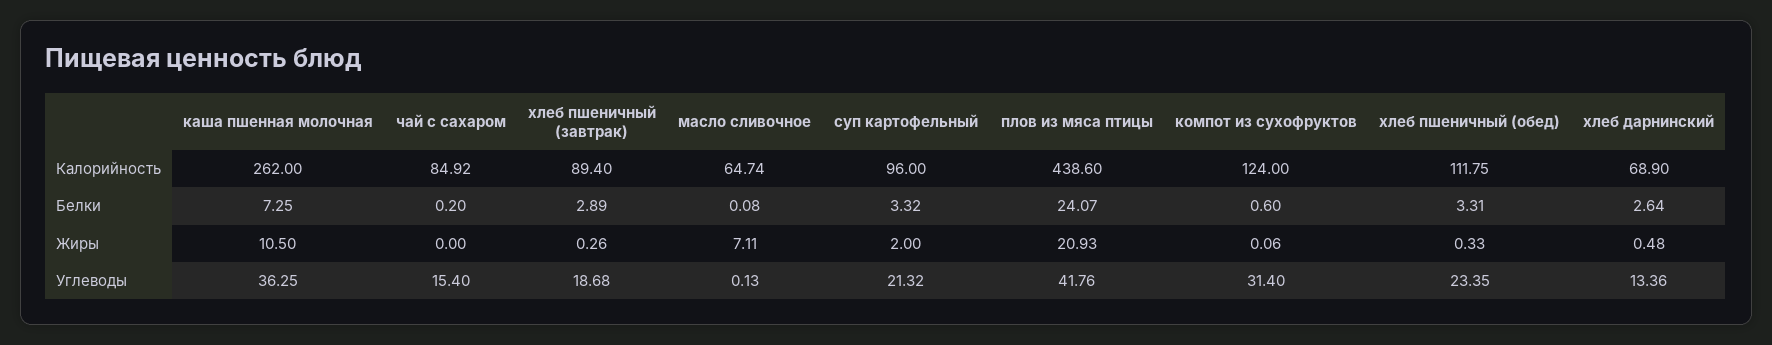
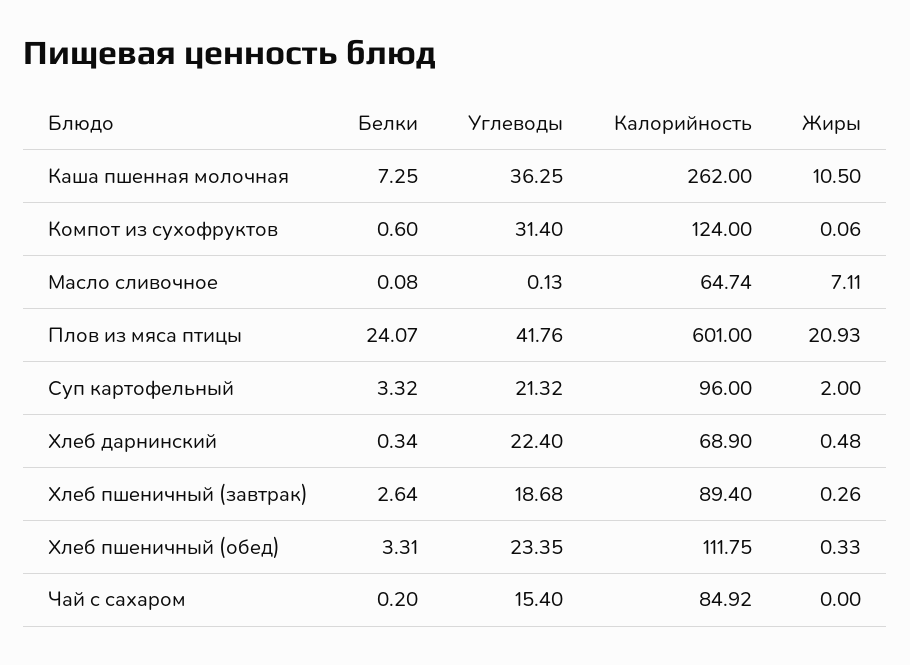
  {
    "каша пшенная молочная": {
      "Калорийность": 262,
      "Белки": 7.25,
      "Жиры": 10.5,
      "Углеводы": 36.25
    },
    "чай с сахаром": {
      "Калорийность": 84.92,
      "Белки": 0.2,
      "Жиры": 0,
      "Углеводы": 15.4
    },
    "хлеб пшеничный (завтрак)": {
      "Калорийность": 89.4,
-     "Белки": 2.89,
+     "Белки": 2.64,
      "Жиры": 0.26,
      "Углеводы": 18.68
    },
    "масло сливочное": {
      "Калорийность": 64.74,
      "Белки": 0.08,
      "Жиры": 7.11,
      "Углеводы": 0.13
    },
    "суп картофельный": {
      "Калорийность": 96,
      "Белки": 3.32,
      "Жиры": 2,
      "Углеводы": 21.32
    },
    "плов из мяса птицы": {
-     "Калорийность": 438.6,
+     "Калорийность": 601,
      "Белки": 24.07,
      "Жиры": 20.93,
      "Углеводы": 41.76
    },
    "компот из сухофруктов": {
      "Калорийность": 124,
      "Белки": 0.6,
      "Жиры": 0.06,
      "Углеводы": 31.4
    },
    "хлеб пшеничный (обед)": {
      "Калорийность": 111.75,
      "Белки": 3.31,
      "Жиры": 0.33,
      "Углеводы": 23.35
    },
    "хлеб дарнинский": {
      "Калорийность": 68.9,
-     "Белки": 2.64,
+     "Белки": 0.34,
      "Жиры": 0.48,
-     "Углеводы": 13.36
+     "Углеводы": 22.4
    }
  }

